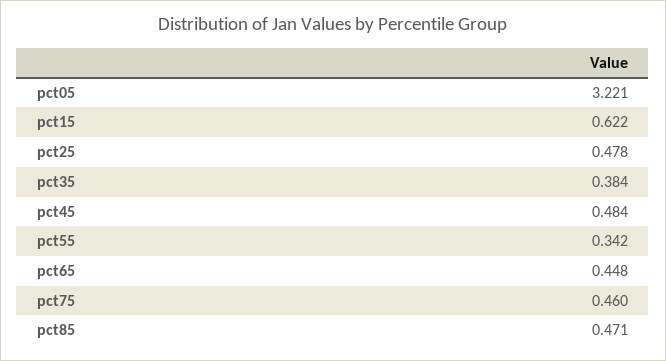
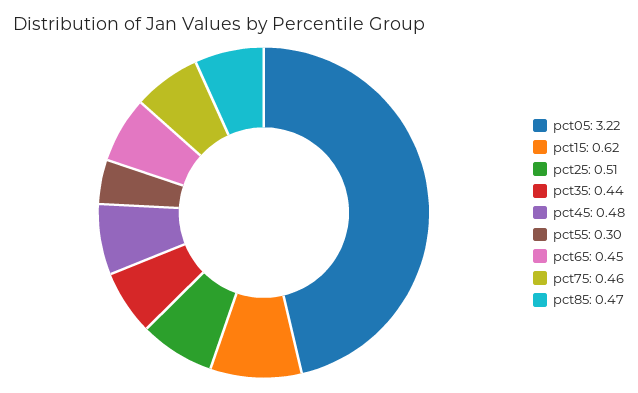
  {
    "pct05": 3.221,
    "pct15": 0.622,
-   "pct25": 0.478,
+   "pct25": 0.51,
-   "pct35": 0.384,
+   "pct35": 0.44,
    "pct45": 0.484,
-   "pct55": 0.342,
+   "pct55": 0.3,
    "pct65": 0.448,
    "pct75": 0.46,
    "pct85": 0.471
  }

